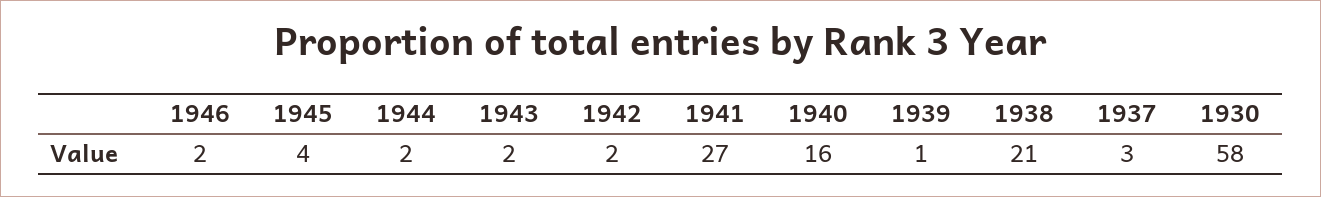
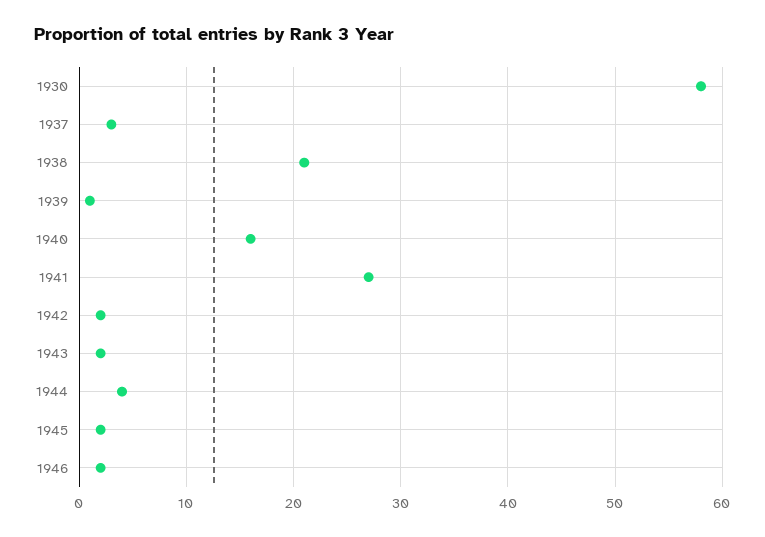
  {
    "1946": 2,
-   "1945": 4,
+   "1945": 2,
-   "1944": 2,
+   "1944": 4,
    "1943": 2,
    "1942": 2,
    "1941": 27,
    "1940": 16,
    "1939": 1,
    "1938": 21,
    "1937": 3,
    "1930": 58
  }

